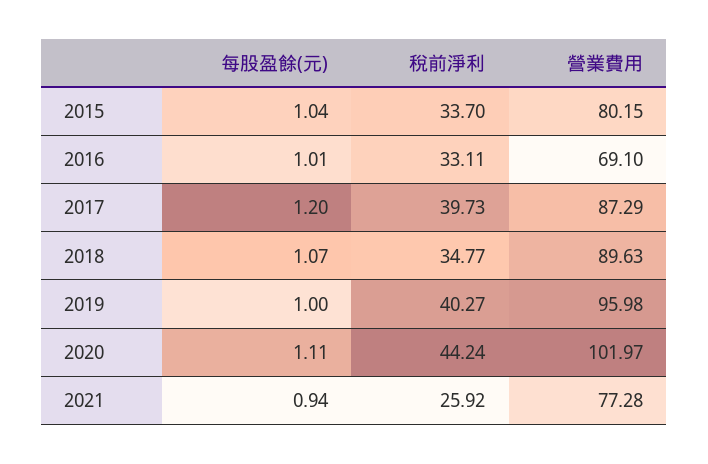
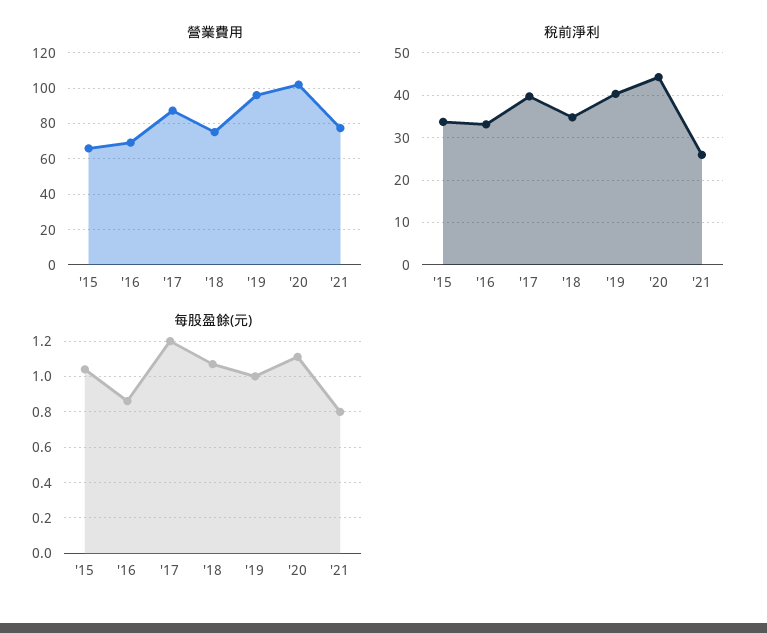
  {
    "每股盈餘(元)": {
      "2015": 1.04,
-     "2016": 1.01,
+     "2016": 0.85,
      "2017": 1.2,
      "2018": 1.07,
      "2019": 1,
      "2020": 1.11,
-     "2021": 0.94
+     "2021": 0.8
    },
    "稅前淨利": {
      "2015": 33.7,
      "2016": 33.11,
      "2017": 39.73,
      "2018": 34.77,
      "2019": 40.27,
      "2020": 44.24,
      "2021": 25.92
    },
    "營業費用": {
-     "2015": 80.15,
+     "2015": 65,
      "2016": 69.1,
      "2017": 87.29,
-     "2018": 89.63,
+     "2018": 75,
      "2019": 95.98,
      "2020": 101.97,
      "2021": 77.28
    }
  }

